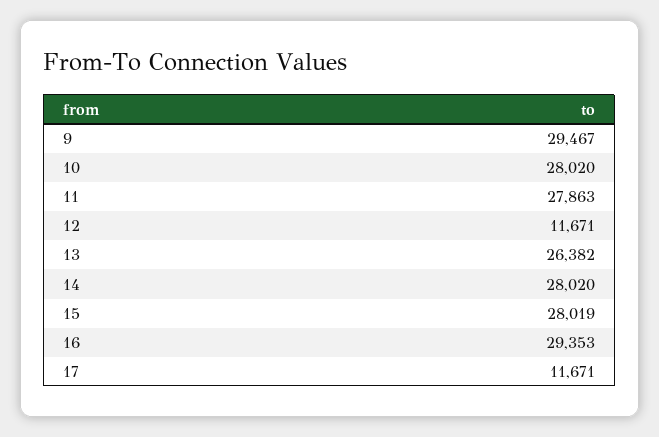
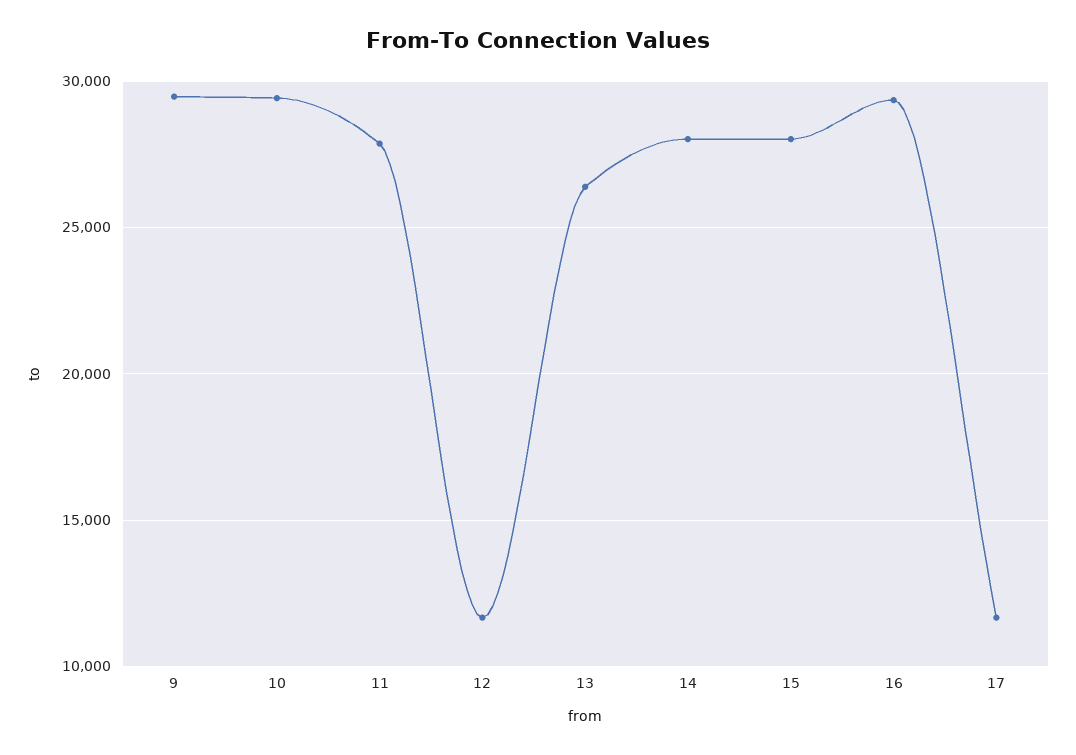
  {
    "9": 29467,
-   "10": 28020,
+   "10": 29500,
    "11": 27863,
    "12": 11671,
    "13": 26382,
    "14": 28020,
    "15": 28019,
    "16": 29353,
    "17": 11671
  }

